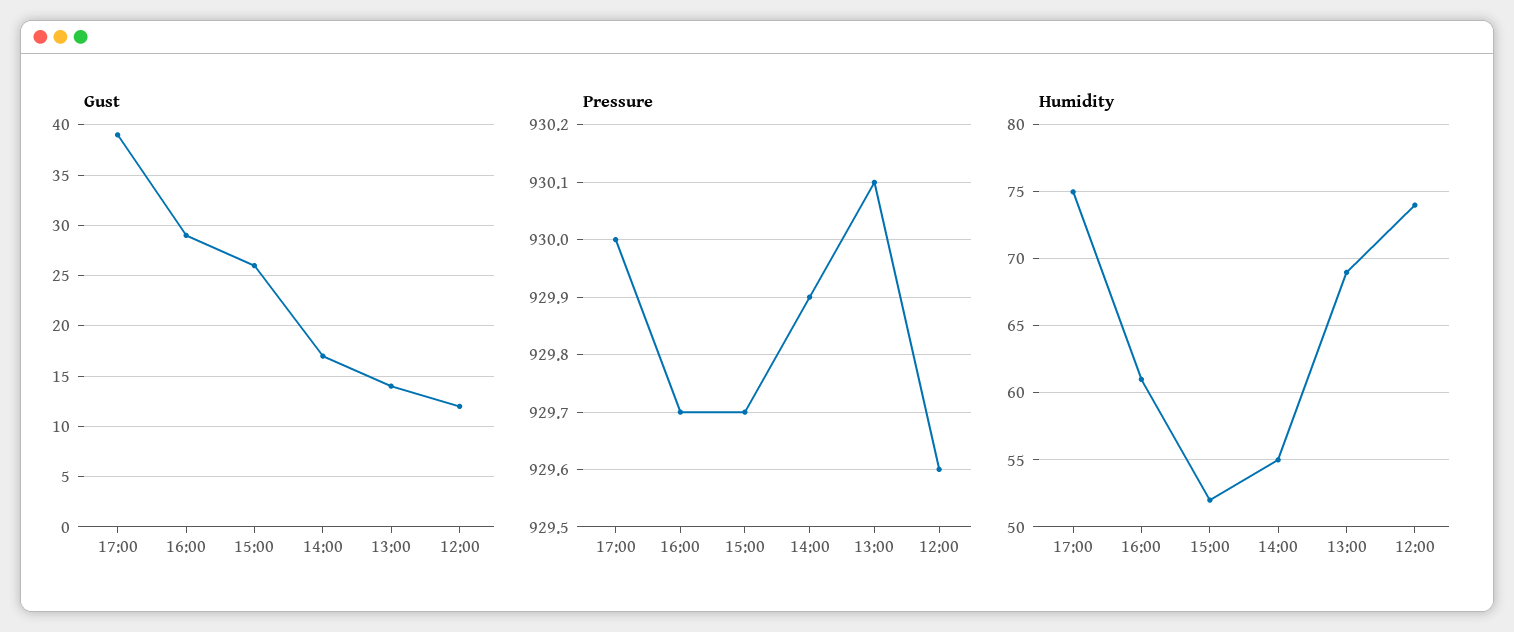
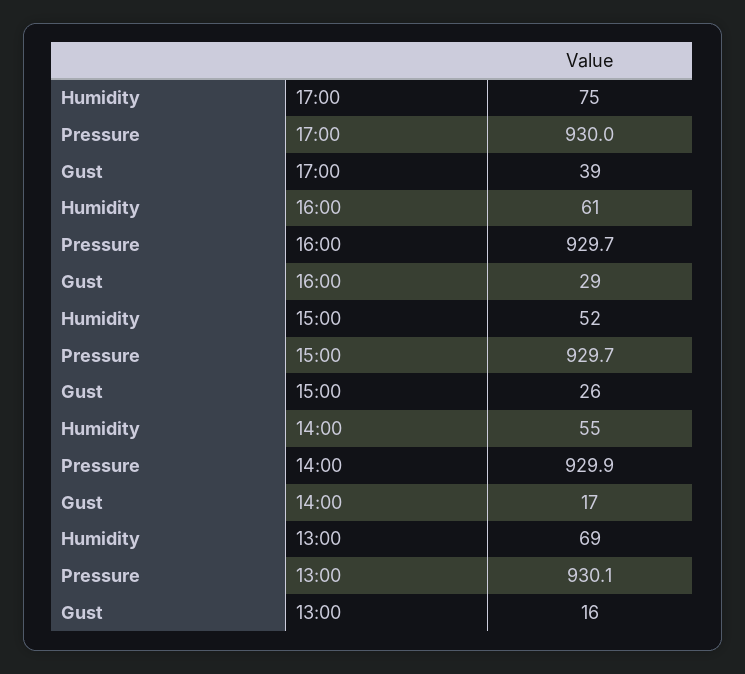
  {
    "Gust": {
      "17:00": 39,
      "16:00": 29,
      "15:00": 26,
      "14:00": 17,
-     "13:00": 14,
+     "13:00": 16
-     "12:00": 12
    },
    "Pressure": {
      "17:00": 930,
      "16:00": 929.7,
      "15:00": 929.7,
      "14:00": 929.9,
-     "13:00": 930.1,
+     "13:00": 930.1
-     "12:00": 929.6
    },
    "Humidity": {
      "17:00": 75,
      "16:00": 61,
      "15:00": 52,
      "14:00": 55,
-     "13:00": 69,
+     "13:00": 69
-     "12:00": 74
    }
  }

